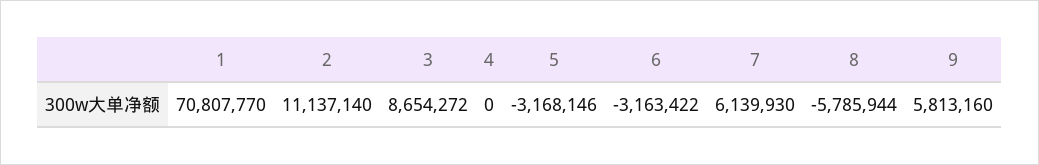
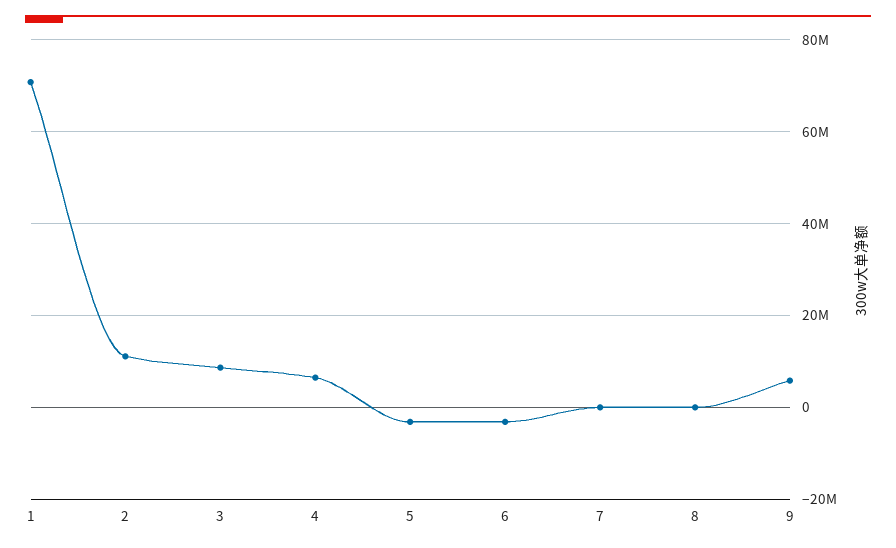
  {
    "1": 70807770,
    "2": 11137140,
    "3": 8654272,
-   "4": 0,
+   "4": 6000000,
    "5": -3168146,
    "6": -3163422,
-   "7": 6139930,
+   "7": 0,
-   "8": -5785944,
+   "8": 0,
    "9": 5813160
  }

